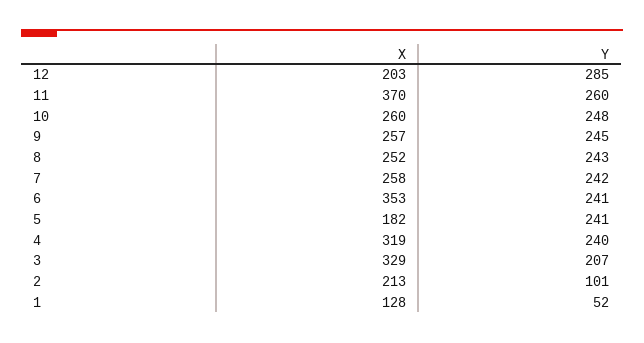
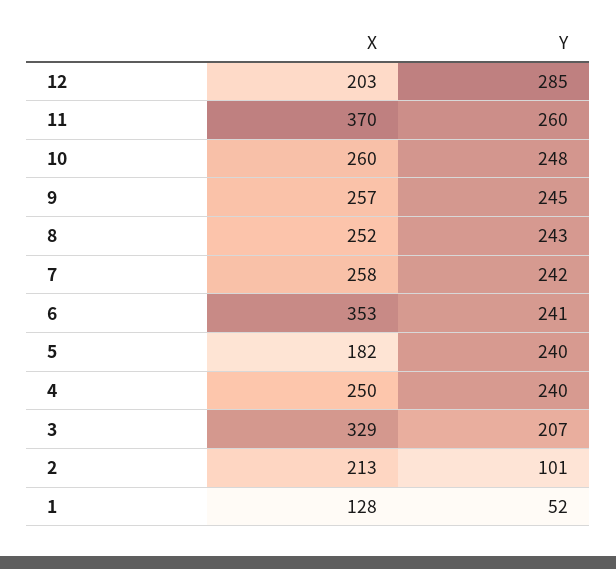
  {
    "X": {
      "12": 203,
      "11": 370,
      "10": 260,
      "9": 257,
      "8": 252,
      "7": 258,
      "6": 353,
      "5": 182,
-     "4": 319,
+     "4": 250,
      "3": 329,
      "2": 213,
      "1": 128
    },
    "Y": {
      "12": 285,
      "11": 260,
      "10": 248,
      "9": 245,
      "8": 243,
      "7": 242,
      "6": 241,
-     "5": 241,
+     "5": 240,
      "4": 240,
      "3": 207,
      "2": 101,
      "1": 52
    }
  }

